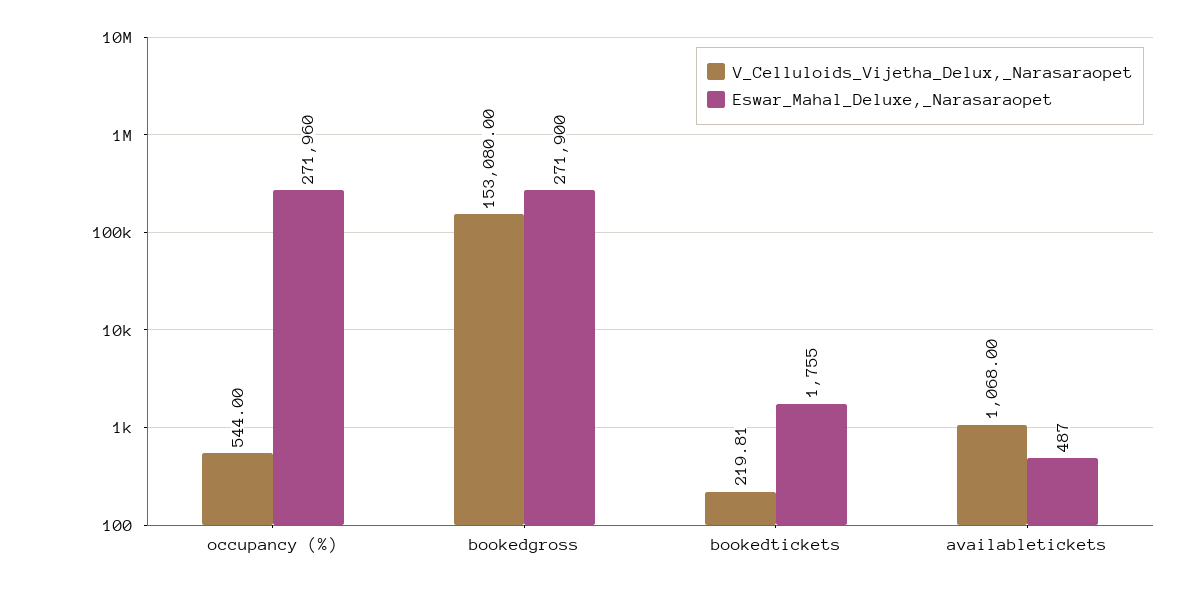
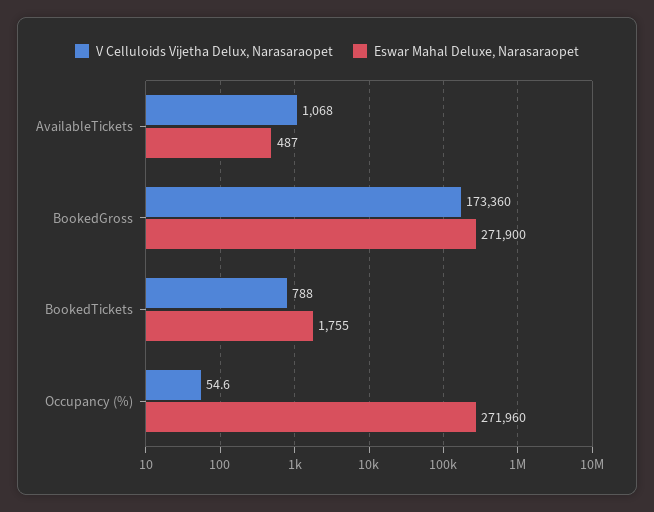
  {
    "V_Celluloids_Vijetha_Delux,_Narasaraopet": {
-     "occupancy (%)": 544,
+     "occupancy (%)": 54.6,
-     "bookedgross": 153080,
+     "bookedgross": 173360,
-     "bookedtickets": 219.81,
+     "bookedtickets": 788,
      "availabletickets": 1068
    },
    "Eswar_Mahal_Deluxe,_Narasaraopet": {
      "occupancy (%)": 271960,
      "bookedgross": 271900,
      "bookedtickets": 1755,
      "availabletickets": 487
    }
  }

